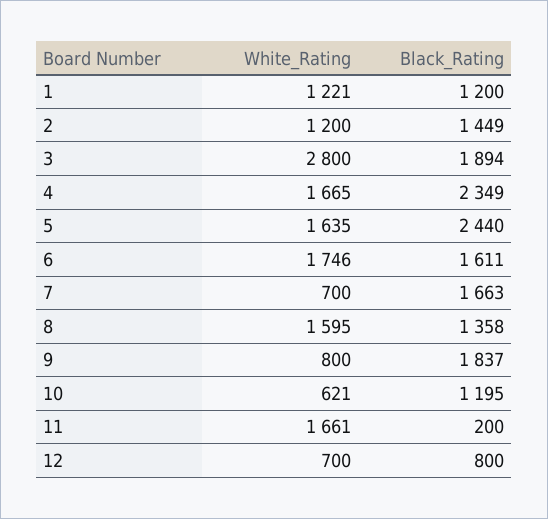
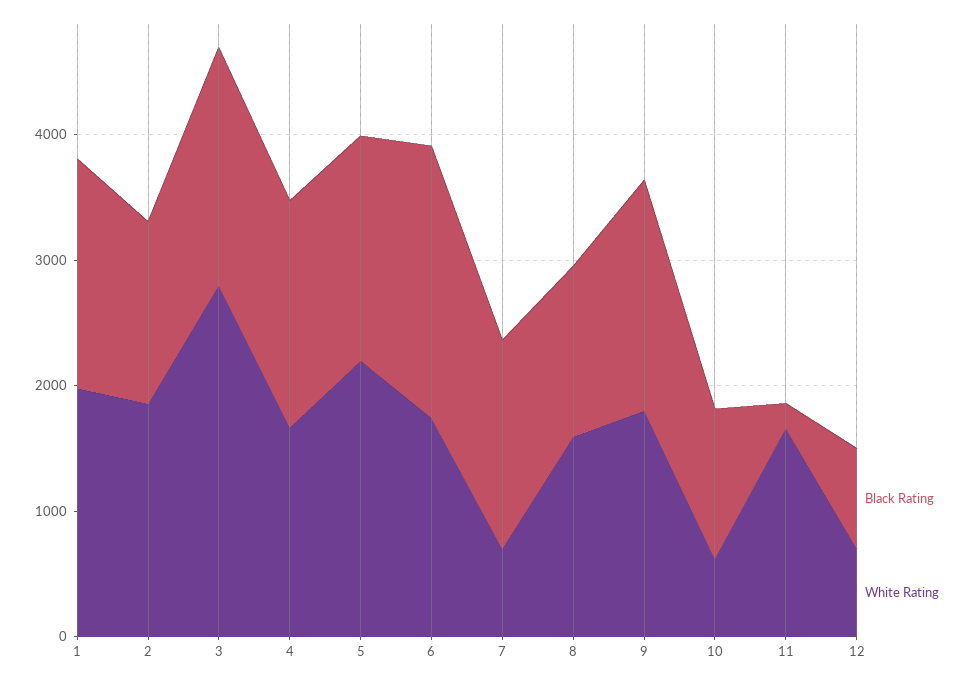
  {
    "White_Rating": {
-     "1": 1221,
+     "1": 2000,
-     "2": 1200,
+     "2": 1800,
      "3": 2800,
      "4": 1665,
-     "5": 1635,
+     "5": 2200,
      "6": 1746,
      "7": 700,
      "8": 1595,
-     "9": 800,
+     "9": 1800,
      "10": 621,
      "11": 1661,
      "12": 700
    },
    "Black_Rating": {
-     "1": 1200,
+     "1": 1800,
      "2": 1449,
      "3": 1894,
-     "4": 2349,
+     "4": 1800,
-     "5": 2440,
+     "5": 1800,
-     "6": 1611,
+     "6": 2200,
      "7": 1663,
      "8": 1358,
      "9": 1837,
      "10": 1195,
      "11": 200,
      "12": 800
    }
  }

